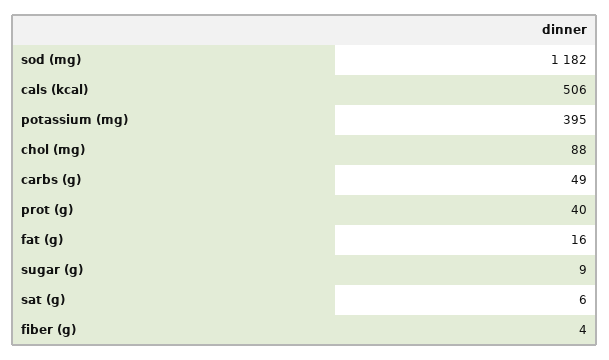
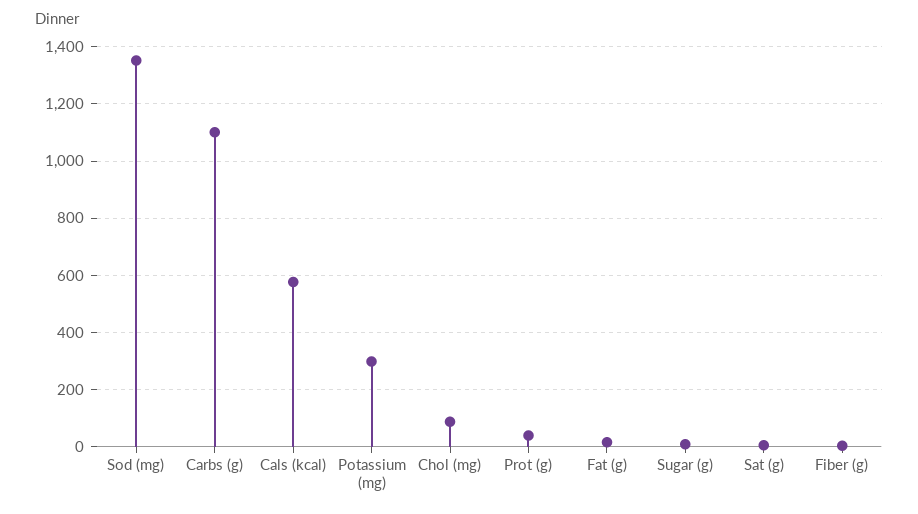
  {
-   "sod (mg)": 1182,
+   "sod (mg)": 1350,
-   "cals (kcal)": 506,
+   "cals (kcal)": 575,
-   "potassium (mg)": 395,
+   "potassium (mg)": 300,
    "chol (mg)": 88,
-   "carbs (g)": 49,
+   "carbs (g)": 1100,
    "prot (g)": 40,
    "fat (g)": 16,
    "sugar (g)": 9,
    "sat (g)": 6,
    "fiber (g)": 4
  }

